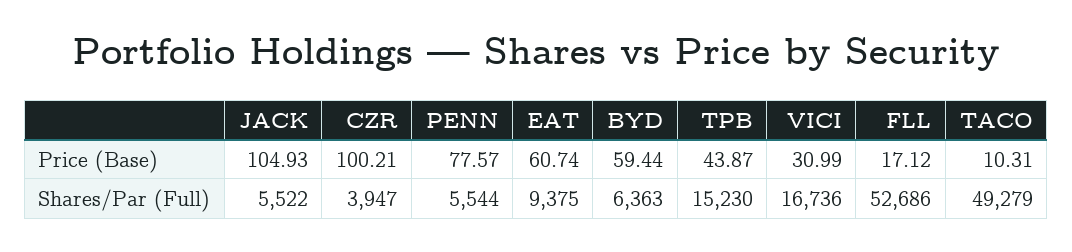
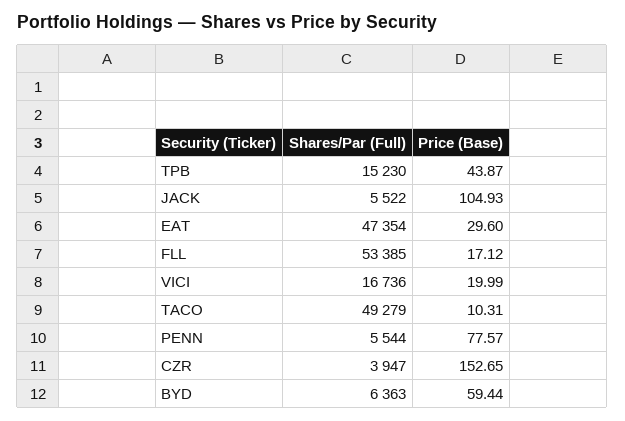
  {
    "JACK": {
      "Price (Base)": 104.93,
      "Shares/Par (Full)": 5522
    },
    "CZR": {
-     "Price (Base)": 100.21,
+     "Price (Base)": 152.65,
      "Shares/Par (Full)": 3947
    },
    "PENN": {
      "Price (Base)": 77.57,
      "Shares/Par (Full)": 5544
    },
    "EAT": {
-     "Price (Base)": 60.74,
+     "Price (Base)": 29.6,
-     "Shares/Par (Full)": 9375
+     "Shares/Par (Full)": 47354
    },
    "BYD": {
      "Price (Base)": 59.44,
      "Shares/Par (Full)": 6363
    },
    "TPB": {
      "Price (Base)": 43.87,
      "Shares/Par (Full)": 15230
    },
    "VICI": {
-     "Price (Base)": 30.99,
+     "Price (Base)": 19.99,
      "Shares/Par (Full)": 16736
    },
    "FLL": {
      "Price (Base)": 17.12,
-     "Shares/Par (Full)": 52686
+     "Shares/Par (Full)": 53385
    },
    "TACO": {
      "Price (Base)": 10.31,
      "Shares/Par (Full)": 49279
    }
  }

